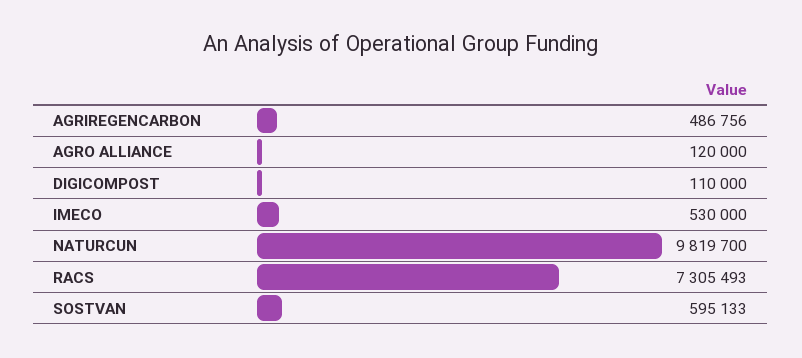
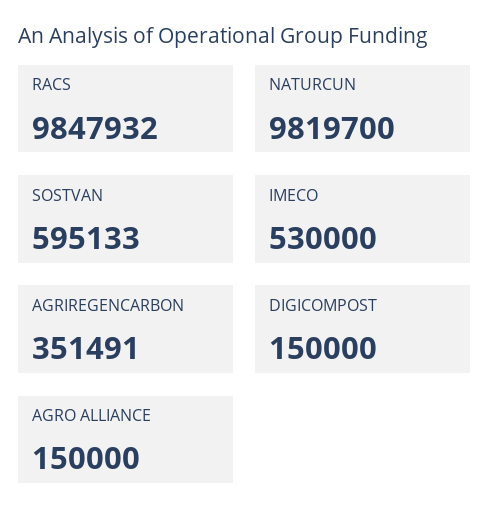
  {
-   "AGRIREGENCARBON": 486756,
+   "AGRIREGENCARBON": 351491,
-   "AGRO ALLIANCE": 120000,
+   "AGRO ALLIANCE": 150000,
-   "DIGICOMPOST": 110000,
+   "DIGICOMPOST": 150000,
    "IMECO": 530000,
    "NATURCUN": 9819700,
-   "RACS": 7305493,
+   "RACS": 9847932,
    "SOSTVAN": 595133
  }

